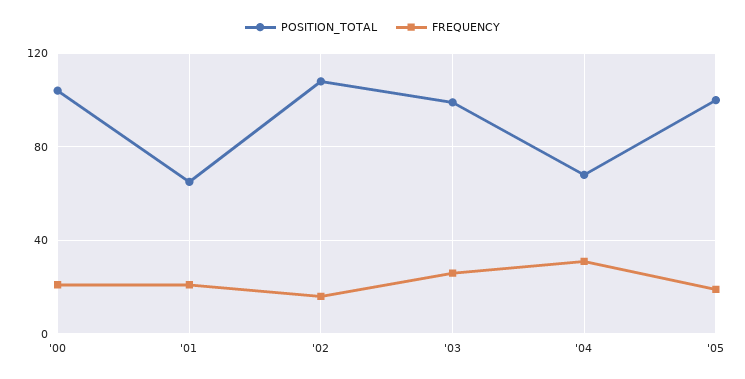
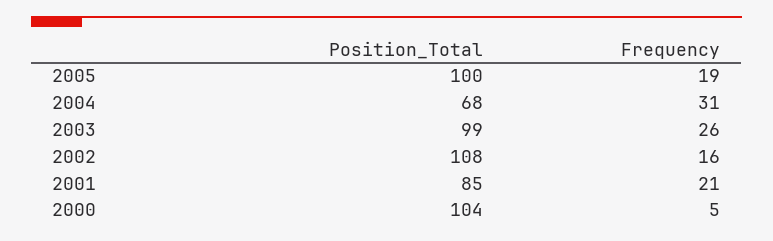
  {
    "POSITION_TOTAL": {
      "'00": 104,
-     "'01": 65,
+     "'01": 85,
      "'02": 108,
      "'03": 99,
      "'04": 68,
      "'05": 100
    },
    "FREQUENCY": {
-     "'00": 20,
+     "'00": 5,
      "'01": 21,
      "'02": 16,
      "'03": 26,
      "'04": 31,
      "'05": 19
    }
  }

